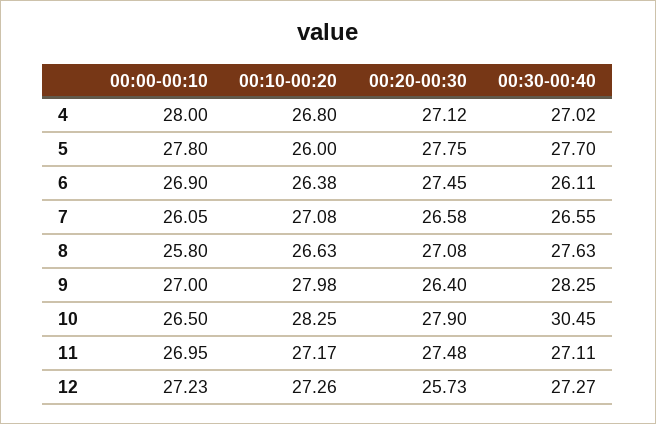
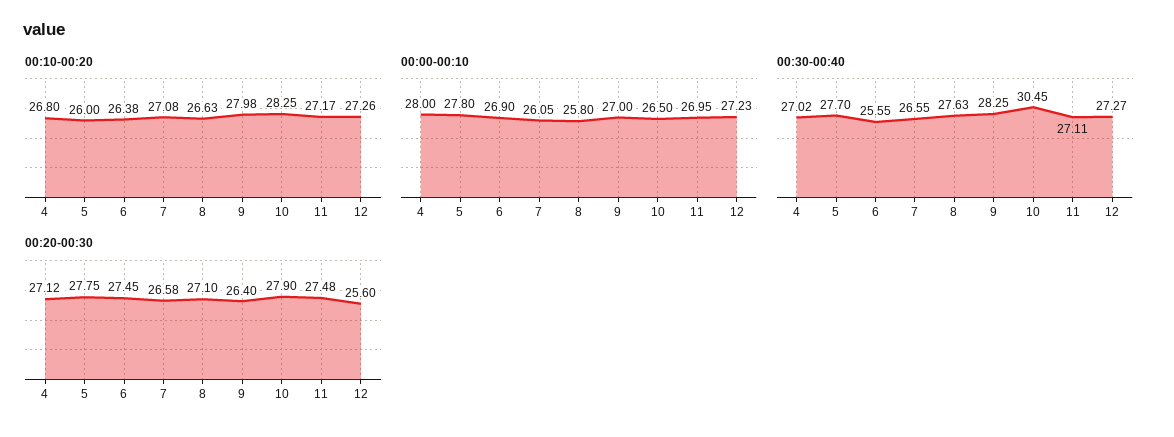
  {
    "00:00-00:10": {
      "4": 28,
      "5": 27.8,
      "6": 26.9,
      "7": 26.05,
      "8": 25.8,
      "9": 27,
      "10": 26.5,
      "11": 26.95,
      "12": 27.23
    },
    "00:10-00:20": {
      "4": 26.8,
      "5": 26,
      "6": 26.38,
      "7": 27.08,
      "8": 26.63,
      "9": 27.98,
      "10": 28.25,
      "11": 27.17,
      "12": 27.26
    },
    "00:20-00:30": {
      "4": 27.12,
      "5": 27.75,
      "6": 27.45,
      "7": 26.58,
-     "8": 27.08,
+     "8": 27.1,
      "9": 26.4,
      "10": 27.9,
      "11": 27.48,
-     "12": 25.73
+     "12": 25.6
    },
    "00:30-00:40": {
      "4": 27.02,
      "5": 27.7,
-     "6": 26.11,
+     "6": 25.55,
      "7": 26.55,
      "8": 27.63,
      "9": 28.25,
      "10": 30.45,
      "11": 27.11,
      "12": 27.27
    }
  }

